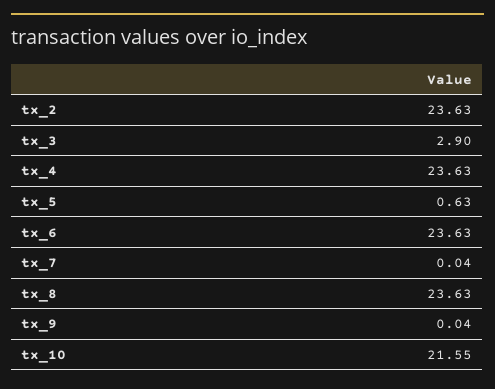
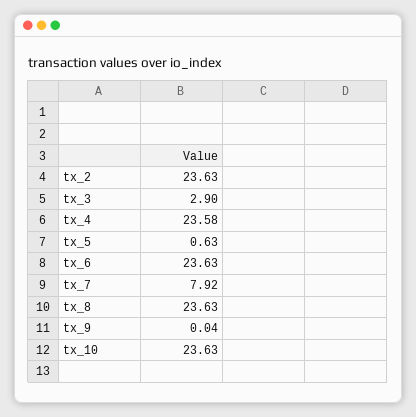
  {
    "tx_2": 23.63,
    "tx_3": 2.9,
-   "tx_4": 23.63,
+   "tx_4": 23.58,
    "tx_5": 0.63,
    "tx_6": 23.63,
-   "tx_7": 0.04,
+   "tx_7": 7.92,
    "tx_8": 23.63,
    "tx_9": 0.04,
-   "tx_10": 21.55
+   "tx_10": 23.63
  }

